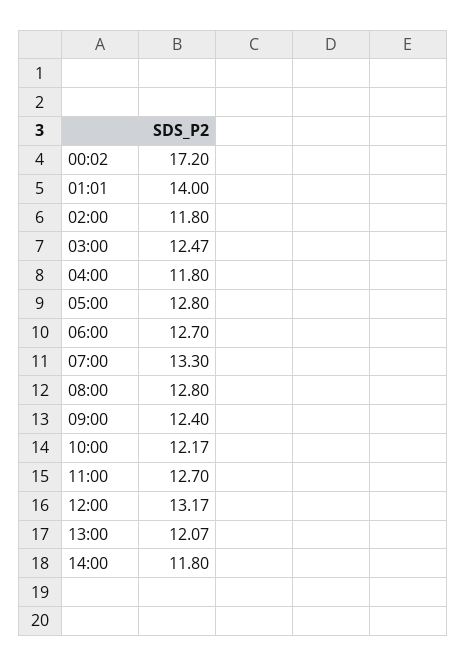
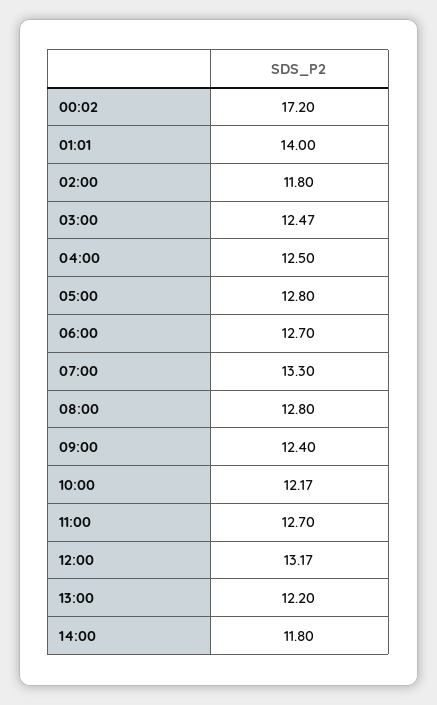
  {
    "00:02": 17.2,
    "01:01": 14,
    "02:00": 11.8,
    "03:00": 12.47,
-   "04:00": 11.8,
+   "04:00": 12.5,
    "05:00": 12.8,
    "06:00": 12.7,
    "07:00": 13.3,
    "08:00": 12.8,
    "09:00": 12.4,
    "10:00": 12.17,
    "11:00": 12.7,
    "12:00": 13.17,
-   "13:00": 12.07,
+   "13:00": 12.2,
    "14:00": 11.8
  }

